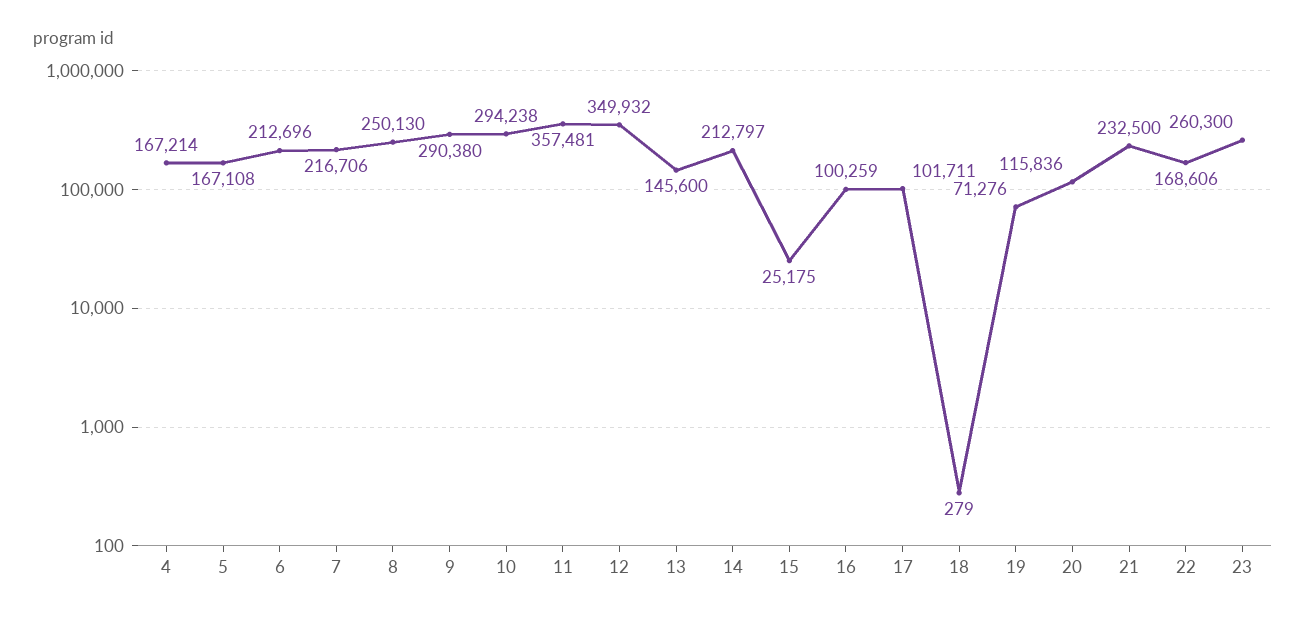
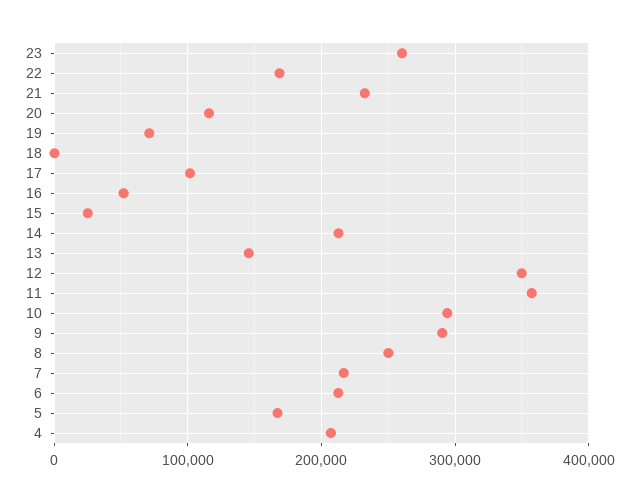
  {
-   "4": 167214,
+   "4": 210000,
    "5": 167108,
    "6": 212696,
    "7": 216706,
    "8": 250130,
    "9": 290380,
    "10": 294238,
    "11": 357481,
    "12": 349932,
    "13": 145600,
    "14": 212797,
    "15": 25175,
-   "16": 100259,
+   "16": 50000,
    "17": 101711,
    "18": 279,
    "19": 71276,
    "20": 115836,
    "21": 232500,
    "22": 168606,
    "23": 260300
  }

